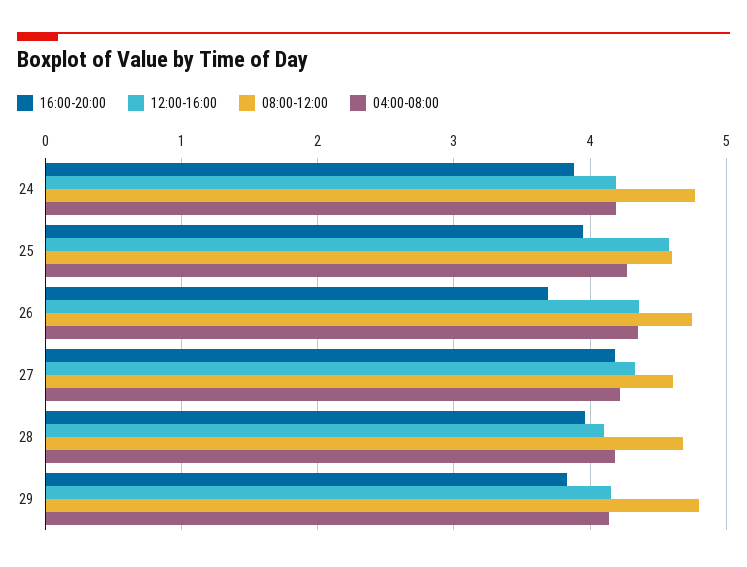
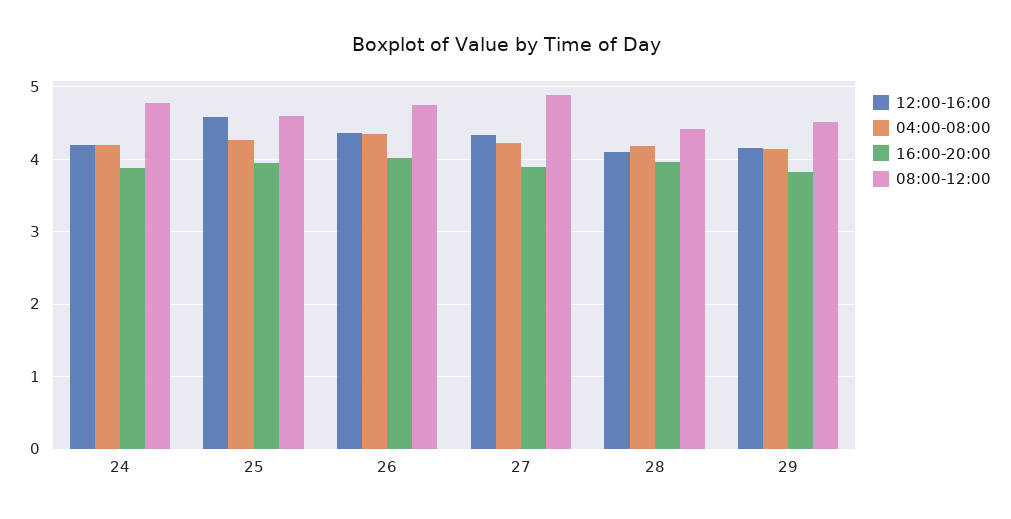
  {
    "16:00-20:00": {
      "24": 3.9,
      "25": 4,
-     "26": 3.7,
+     "26": 4,
-     "27": 4.2,
+     "27": 3.9,
      "28": 4,
      "29": 3.8
    },
    "12:00-16:00": {
      "24": 4.2,
      "25": 4.6,
      "26": 4.4,
      "27": 4.3,
      "28": 4.1,
      "29": 4.2
    },
    "08:00-12:00": {
      "24": 4.8,
      "25": 4.6,
      "26": 4.8,
-     "27": 4.6,
+     "27": 4.9,
-     "28": 4.7,
+     "28": 4.4,
-     "29": 4.8
+     "29": 4.5
    },
    "04:00-08:00": {
      "24": 4.2,
      "25": 4.3,
      "26": 4.4,
      "27": 4.2,
      "28": 4.2,
      "29": 4.1
    }
  }

